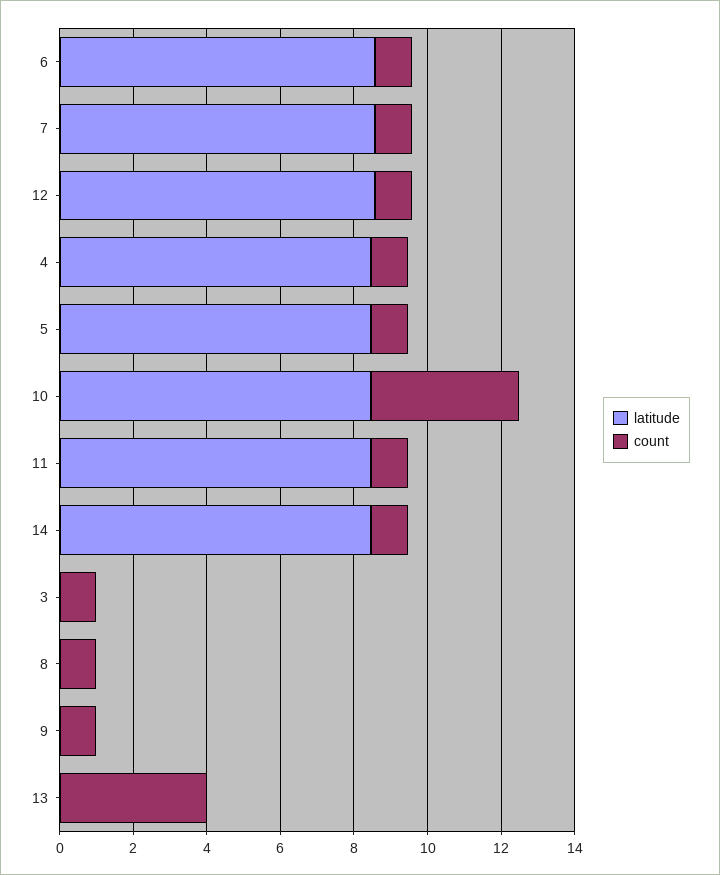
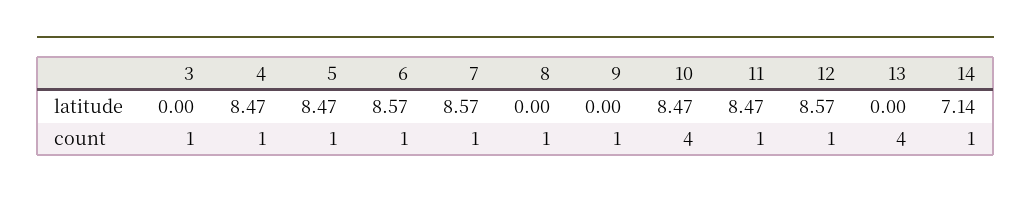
  {
    "latitude": {
      "6": 8.57,
      "7": 8.57,
      "12": 8.57,
      "4": 8.47,
      "5": 8.47,
      "10": 8.47,
      "11": 8.47,
-     "14": 8.5,
+     "14": 7.14,
      "3": 0,
      "8": 0,
      "9": 0,
      "13": 0
    },
    "count": {
      "6": 1,
      "7": 1,
      "12": 1,
      "4": 1,
      "5": 1,
      "10": 4,
      "11": 1,
      "14": 1,
      "3": 1,
      "8": 1,
      "9": 1,
      "13": 4
    }
  }

